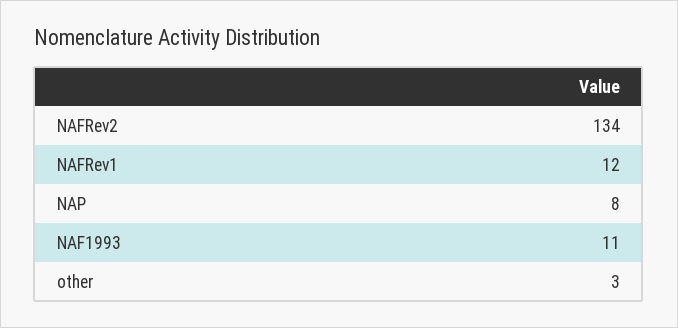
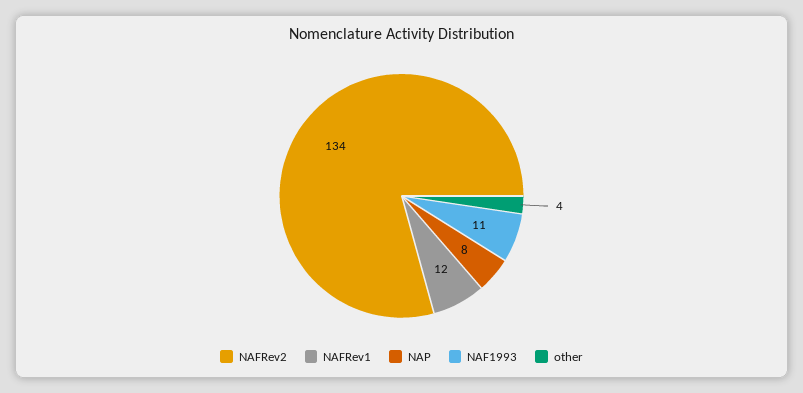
  {
    "NAFRev2": 134,
    "NAFRev1": 12,
    "NAP": 8,
    "NAF1993": 11,
-   "other": 3
+   "other": 4
  }

